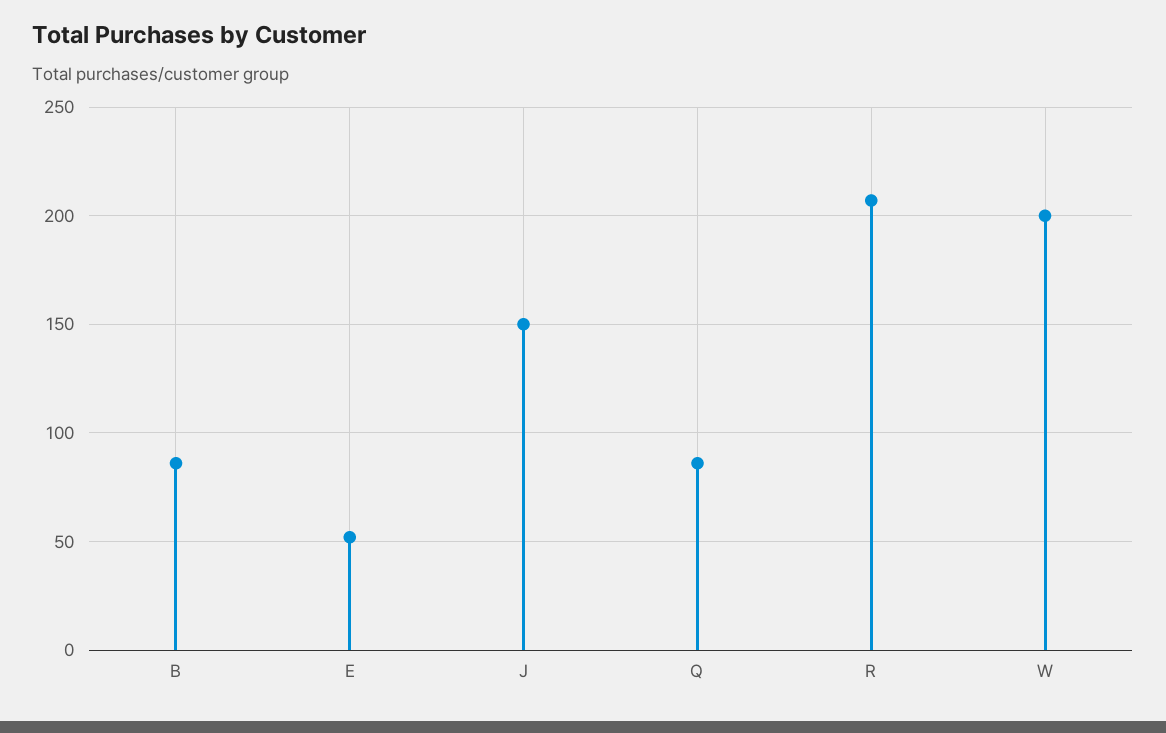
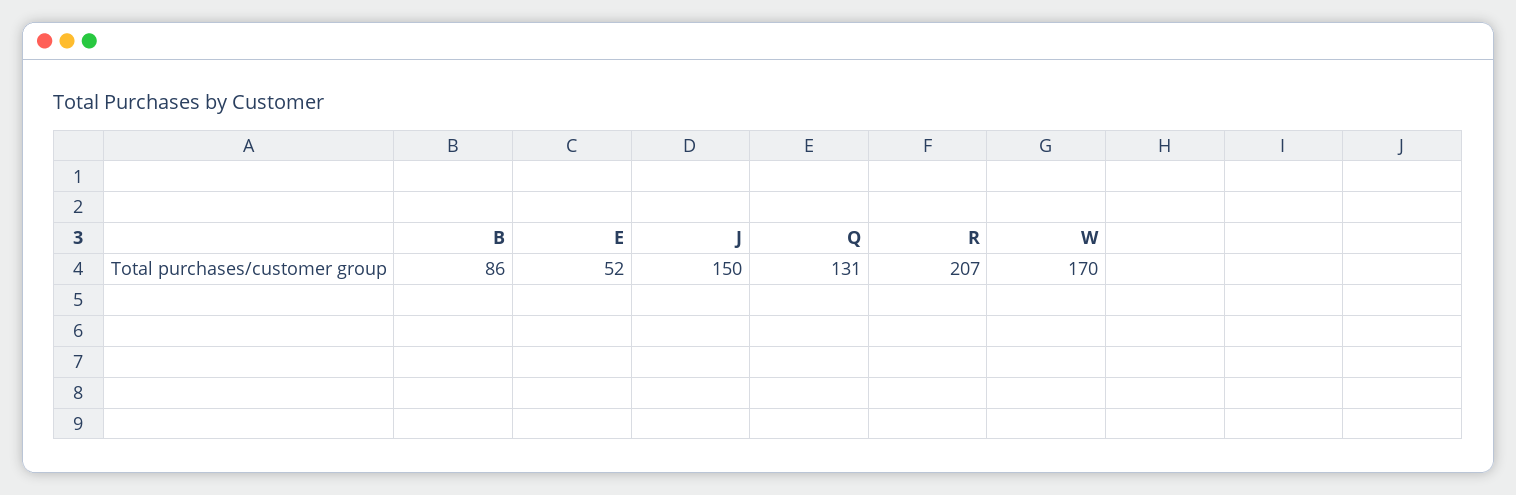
  {
    "B": 86,
    "E": 52,
    "J": 150,
-   "Q": 85,
+   "Q": 131,
    "R": 207,
-   "W": 200
+   "W": 170
  }

